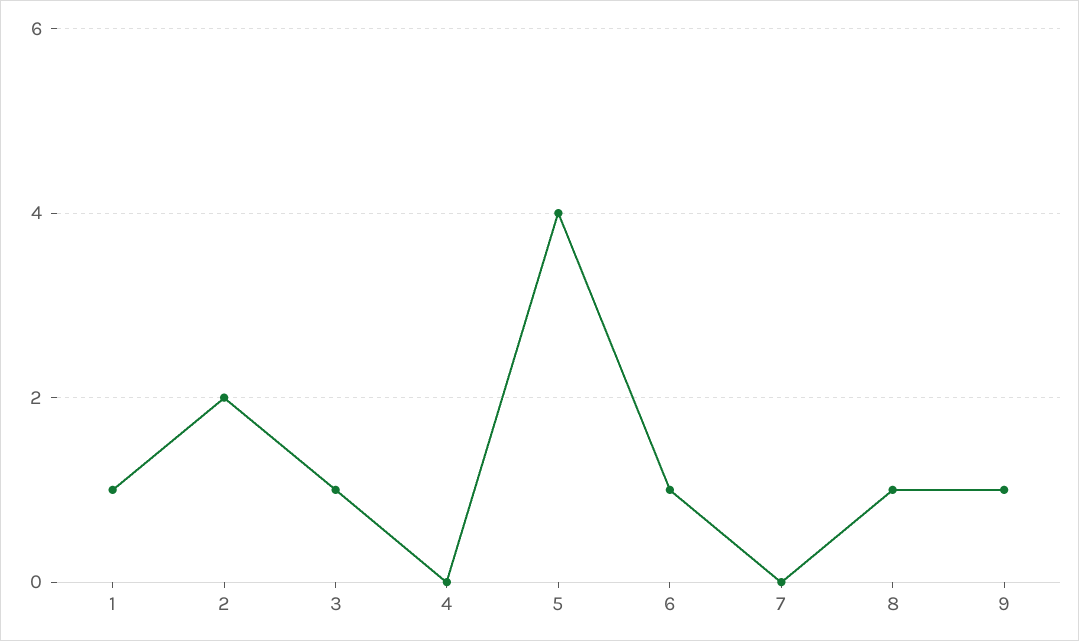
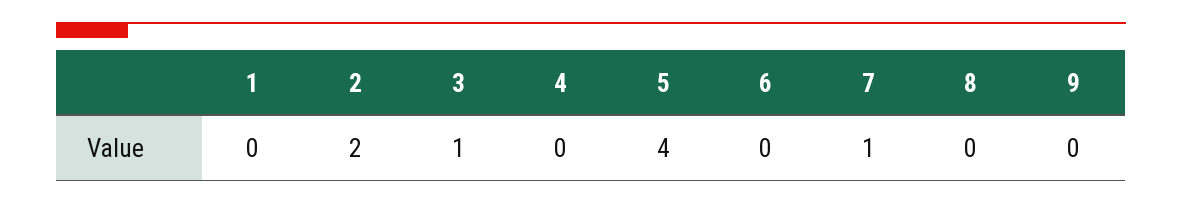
  {
-   "1": 1,
+   "1": 0,
    "2": 2,
    "3": 1,
    "4": 0,
    "5": 4,
-   "6": 1,
+   "6": 0,
-   "7": 0,
+   "7": 1,
-   "8": 1,
+   "8": 0,
-   "9": 1
+   "9": 0
  }

